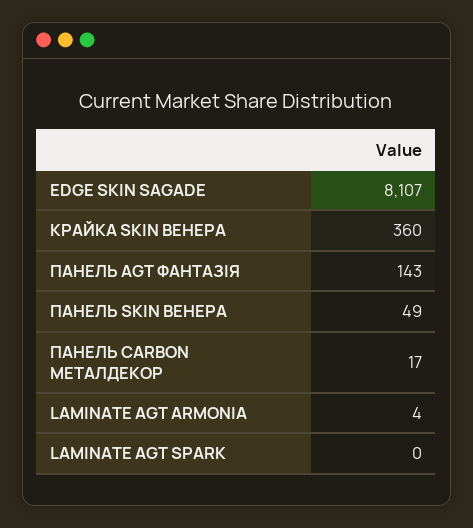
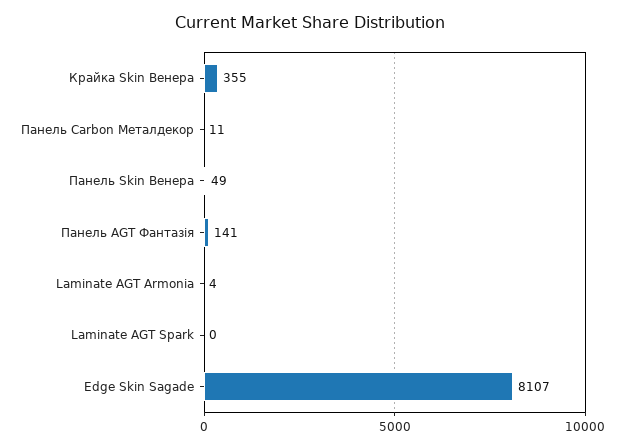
  {
    "EDGE SKIN SAGADE": 8107,
-   "КРАЙКА SKIN ВЕНЕРА": 360,
+   "КРАЙКА SKIN ВЕНЕРА": 355,
-   "ПАНЕЛЬ AGT ФАНТАЗІЯ": 143,
+   "ПАНЕЛЬ AGT ФАНТАЗІЯ": 141,
    "ПАНЕЛЬ SKIN ВЕНЕРА": 49,
-   "ПАНЕЛЬ CARBON МЕТАЛДЕКОР": 17,
+   "ПАНЕЛЬ CARBON МЕТАЛДЕКОР": 11,
    "LAMINATE AGT ARMONIA": 4,
    "LAMINATE AGT SPARK": 0
  }

